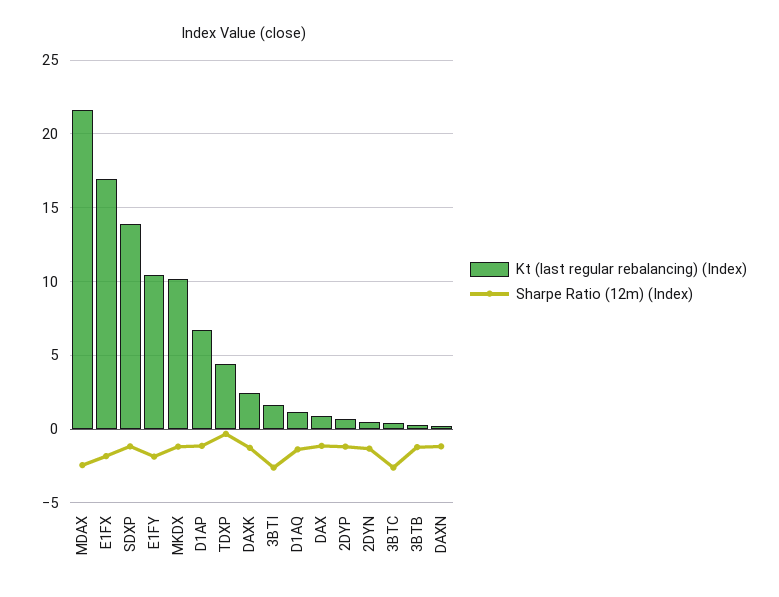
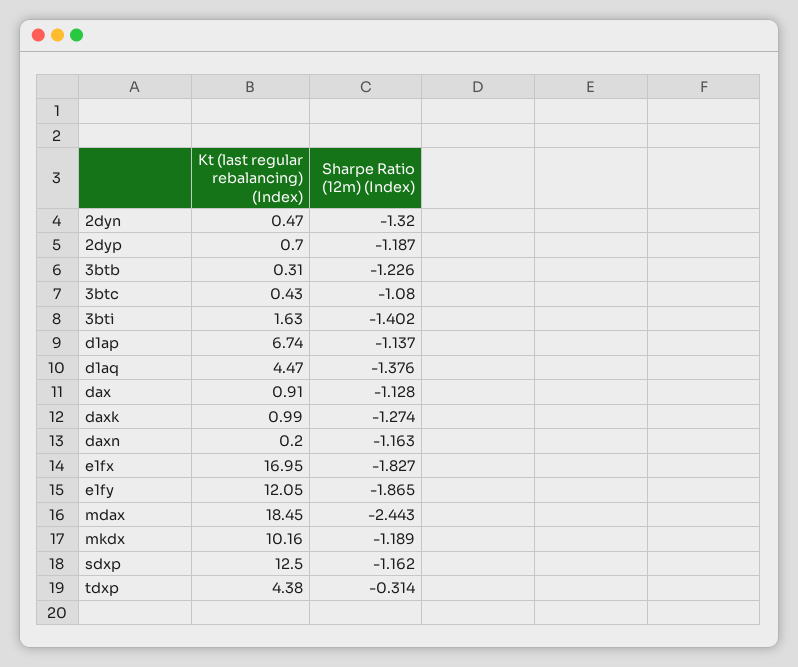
  {
    "Kt (last regular rebalancing) (Index)": {
-     "MDAX": 21.5,
+     "MDAX": 18.45,
      "E1FX": 16.95,
-     "SDXP": 14,
+     "SDXP": 12.5,
-     "E1FY": 10.5,
+     "E1FY": 12.05,
      "MKDX": 10.16,
      "D1AP": 6.74,
      "TDXP": 4.38,
-     "DAXK": 2.5,
+     "DAXK": 0.99,
      "3BTI": 1.63,
-     "D1AQ": 1,
+     "D1AQ": 4.47,
      "DAX": 0.91,
      "2DYP": 0.7,
      "2DYN": 0.47,
      "3BTC": 0.43,
      "3BTB": 0.31,
      "DAXN": 0.2
    },
    "Sharpe Ratio (12m) (Index)": {
      "MDAX": -2.443,
      "E1FX": -1.827,
      "SDXP": -1.162,
      "E1FY": -1.865,
      "MKDX": -1.189,
      "D1AP": -1.137,
      "TDXP": -0.314,
      "DAXK": -1.274,
-     "3BTI": -2.5,
+     "3BTI": -1.402,
      "D1AQ": -1.376,
      "DAX": -1.128,
      "2DYP": -1.187,
      "2DYN": -1.32,
-     "3BTC": -2.5,
+     "3BTC": -1.08,
      "3BTB": -1.226,
      "DAXN": -1.163
    }
  }

